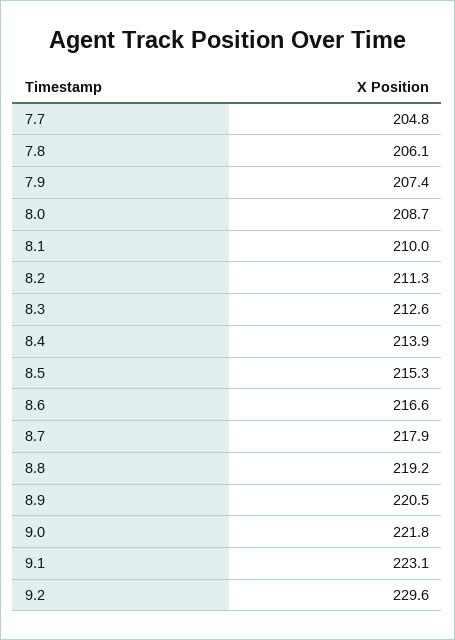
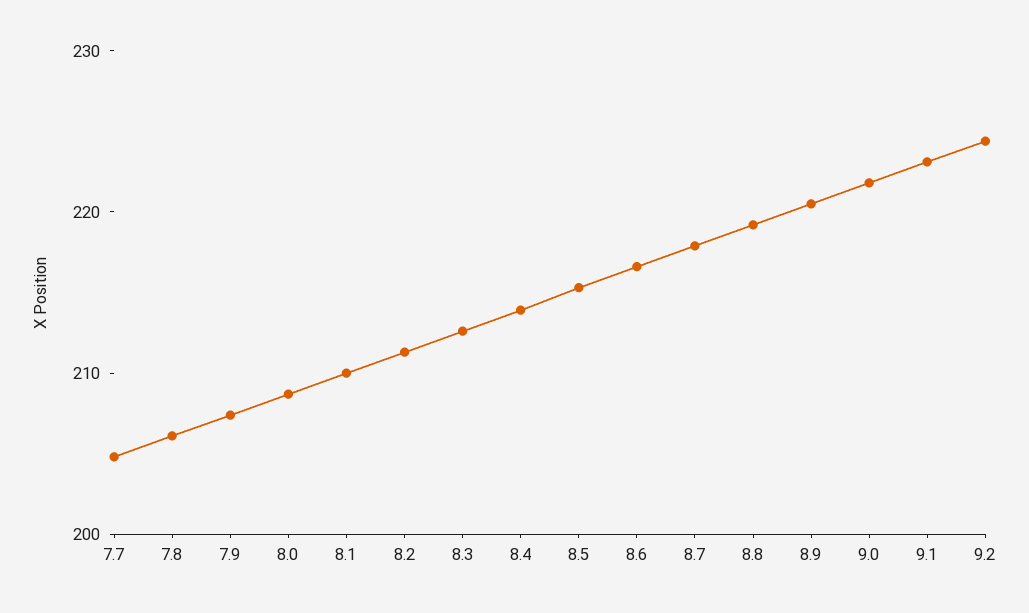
  {
    "7.7": 204.8,
    "7.8": 206.1,
    "7.9": 207.4,
    "8.0": 208.7,
    "8.1": 210,
    "8.2": 211.3,
    "8.3": 212.6,
    "8.4": 213.9,
    "8.5": 215.3,
    "8.6": 216.6,
    "8.7": 217.9,
    "8.8": 219.2,
    "8.9": 220.5,
    "9.0": 221.8,
    "9.1": 223.1,
-   "9.2": 229.6
+   "9.2": 224
  }

